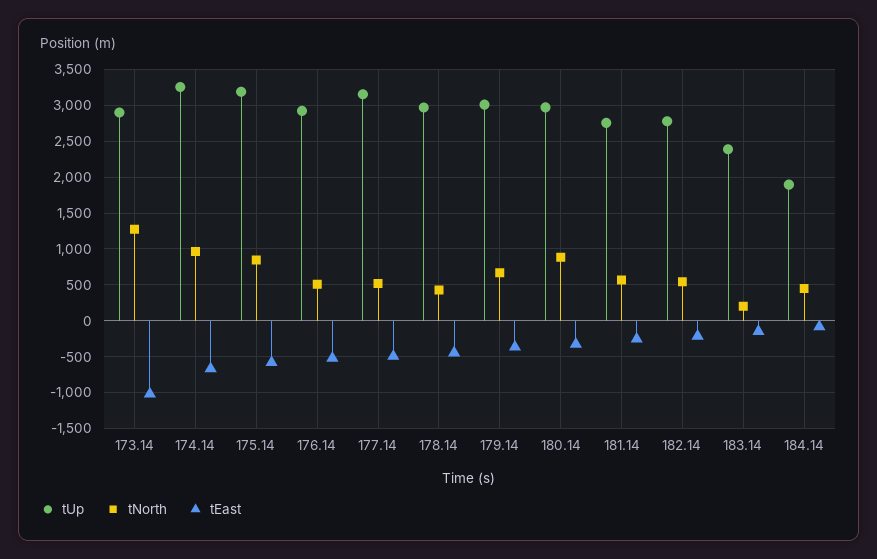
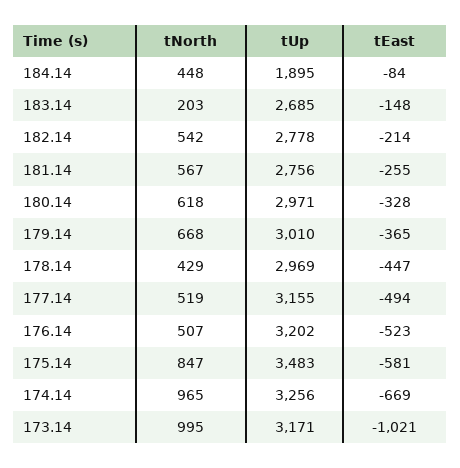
  {
    "tUp": {
-     "173.14": 2900,
+     "173.14": 3171,
      "174.14": 3256,
-     "175.14": 3200,
+     "175.14": 3483,
-     "176.14": 2900,
+     "176.14": 3202,
      "177.14": 3155,
      "178.14": 2969,
      "179.14": 3010,
      "180.14": 2971,
      "181.14": 2756,
      "182.14": 2778,
-     "183.14": 2400,
+     "183.14": 2685,
      "184.14": 1895
    },
    "tNorth": {
-     "173.14": 1300,
+     "173.14": 995,
      "174.14": 965,
      "175.14": 847,
      "176.14": 507,
      "177.14": 519,
      "178.14": 429,
      "179.14": 668,
-     "180.14": 900,
+     "180.14": 618,
      "181.14": 567,
      "182.14": 542,
      "183.14": 203,
      "184.14": 448
    },
    "tEast": {
      "173.14": -1021,
      "174.14": -669,
      "175.14": -581,
      "176.14": -523,
      "177.14": -494,
      "178.14": -447,
      "179.14": -365,
      "180.14": -328,
      "181.14": -255,
      "182.14": -214,
      "183.14": -148,
      "184.14": -84
    }
  }

